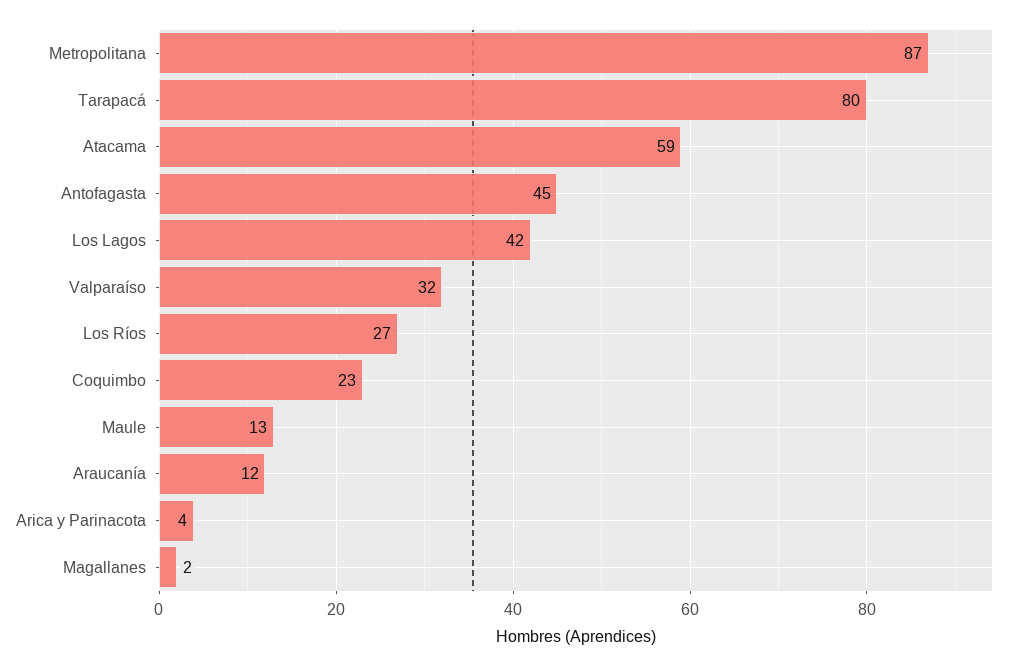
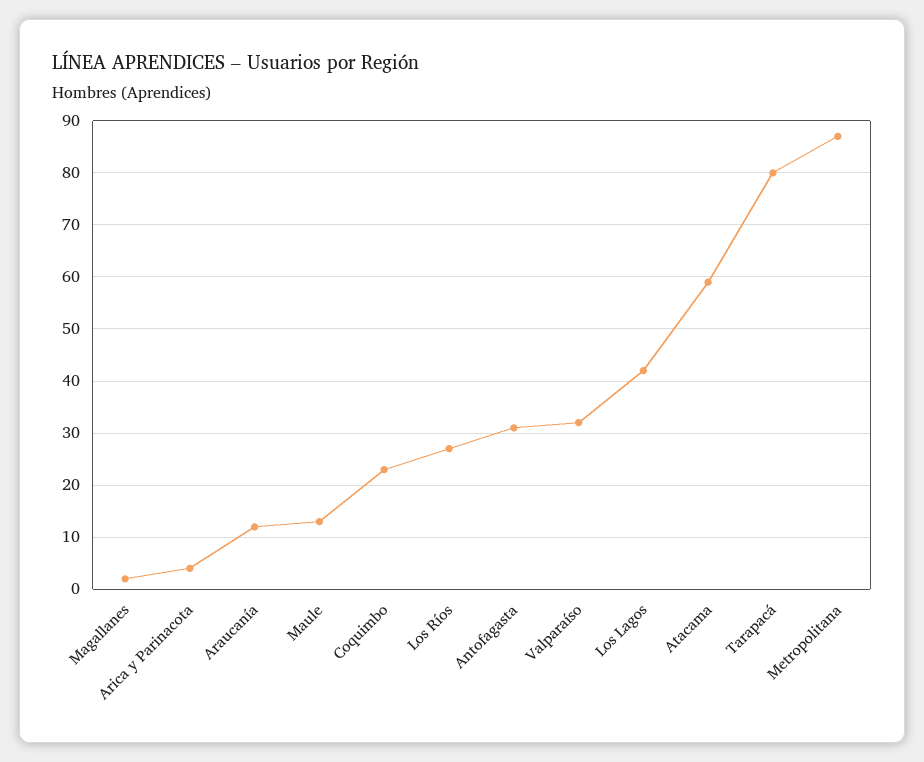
  {
    "Metropolitana": 87,
    "Tarapacá": 80,
    "Atacama": 59,
-   "Antofagasta": 45,
+   "Antofagasta": 30,
    "Los Lagos": 42,
    "Valparaíso": 32,
    "Los Ríos": 27,
    "Coquimbo": 23,
    "Maule": 13,
    "Araucanía": 12,
    "Arica y Parinacota": 4,
    "Magallanes": 2
  }

